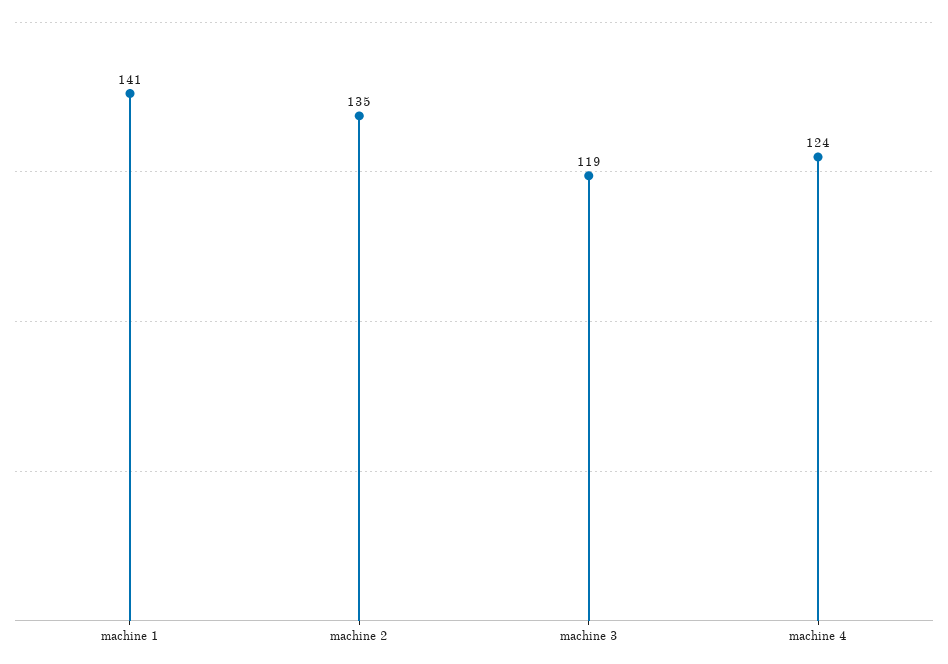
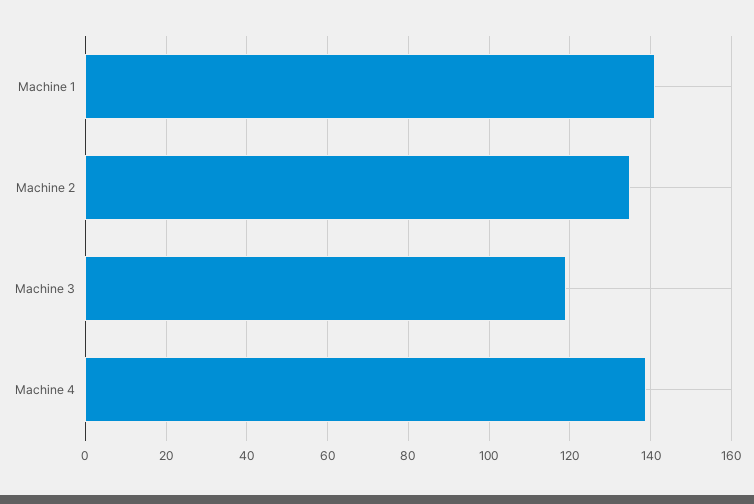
  {
    "machine 1": 141,
    "machine 2": 135,
    "machine 3": 119,
-   "machine 4": 124
+   "machine 4": 140
  }

